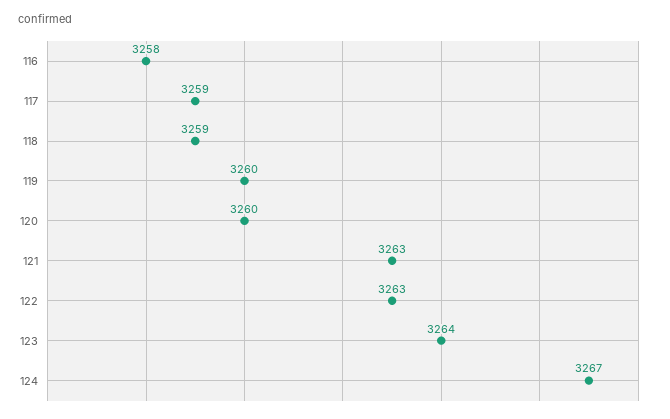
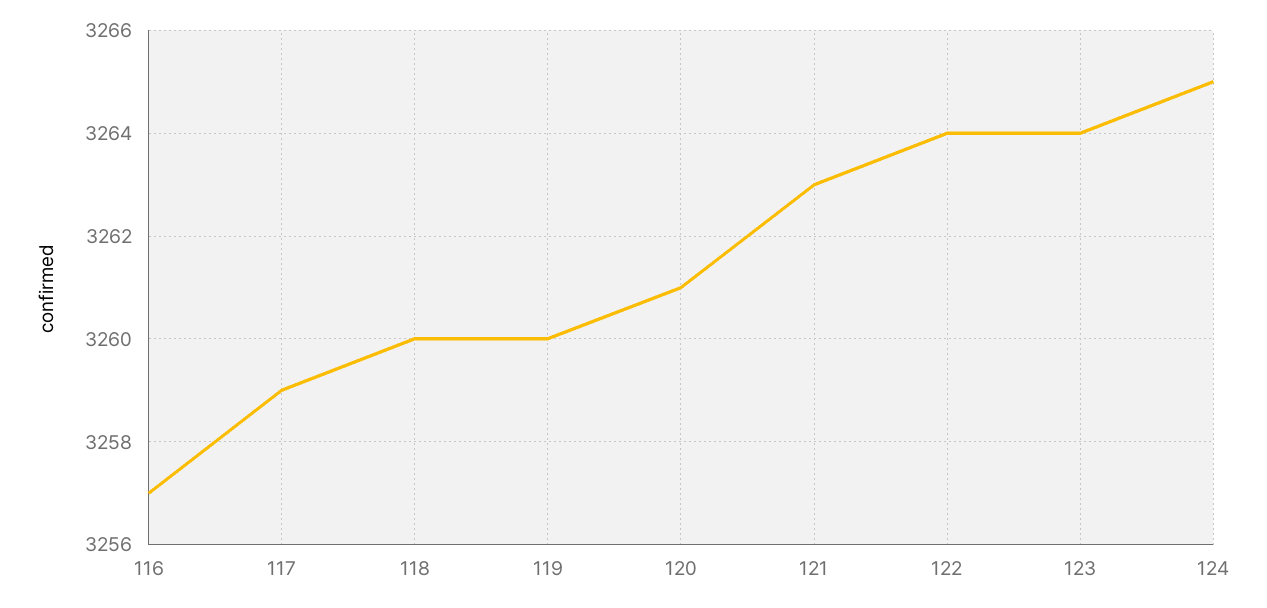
  {
-   "116": 3258,
+   "116": 3257,
    "117": 3259,
-   "118": 3259,
+   "118": 3260,
    "119": 3260,
-   "120": 3260,
+   "120": 3261,
    "121": 3263,
-   "122": 3263,
+   "122": 3264,
    "123": 3264,
-   "124": 3267
+   "124": 3265
  }

